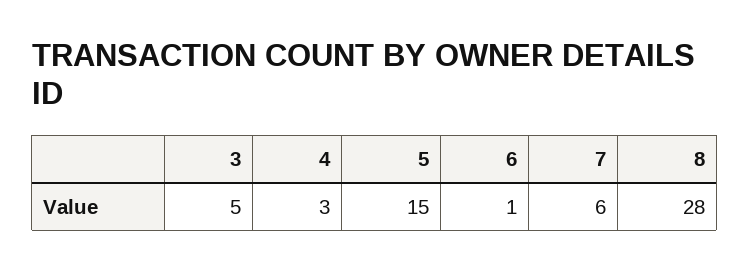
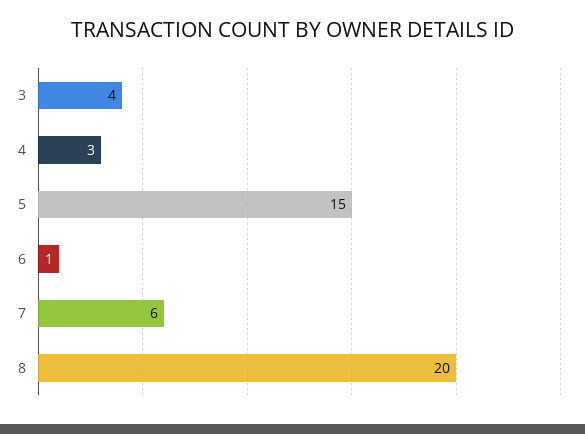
  {
-   "3": 5,
+   "3": 4,
    "4": 3,
    "5": 15,
    "6": 1,
    "7": 6,
-   "8": 28
+   "8": 20
  }

